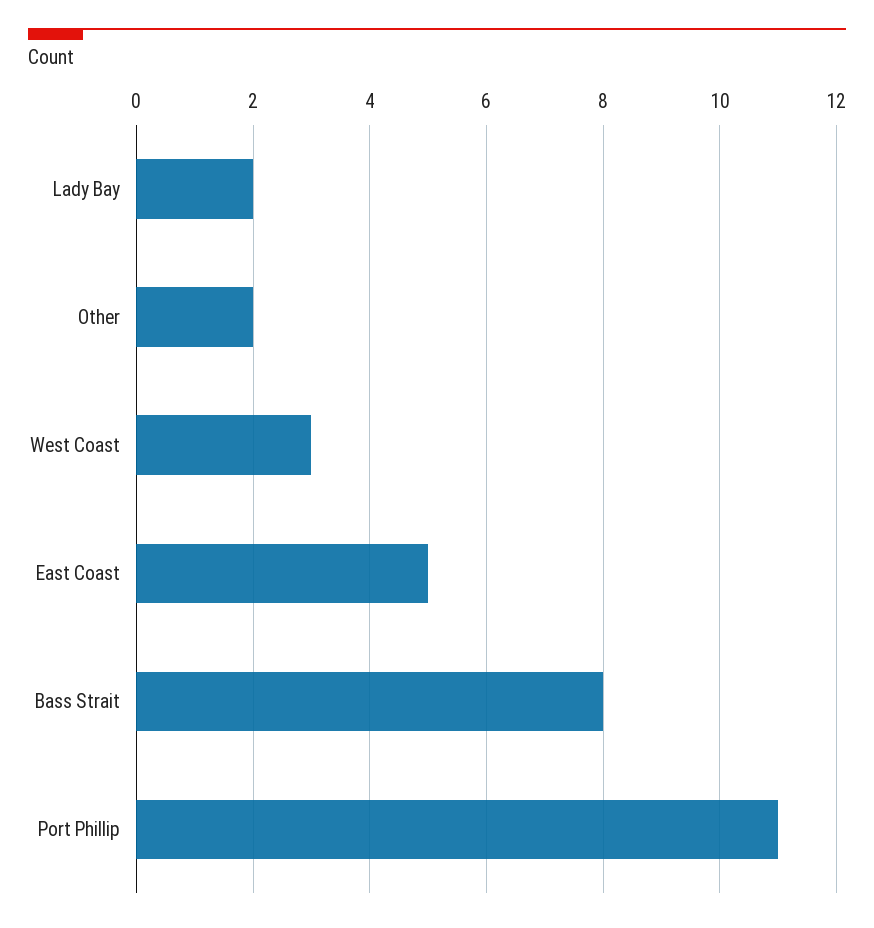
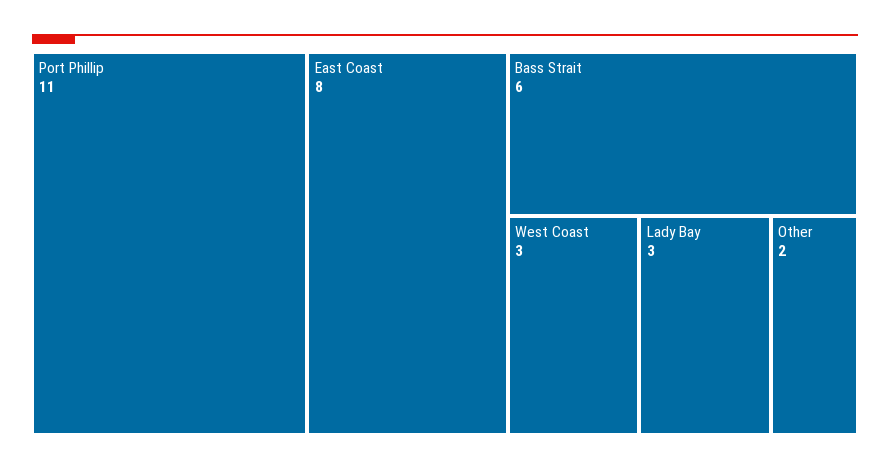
  {
-   "Lady Bay": 2,
+   "Lady Bay": 3,
    "Other": 2,
    "West Coast": 3,
-   "East Coast": 5,
+   "East Coast": 8,
-   "Bass Strait": 8,
+   "Bass Strait": 6,
    "Port Phillip": 11
  }

